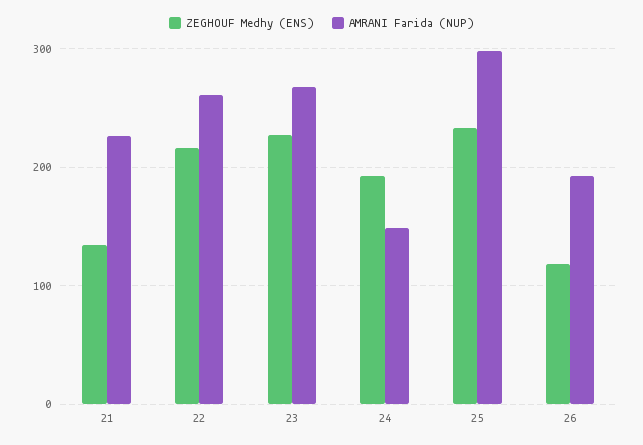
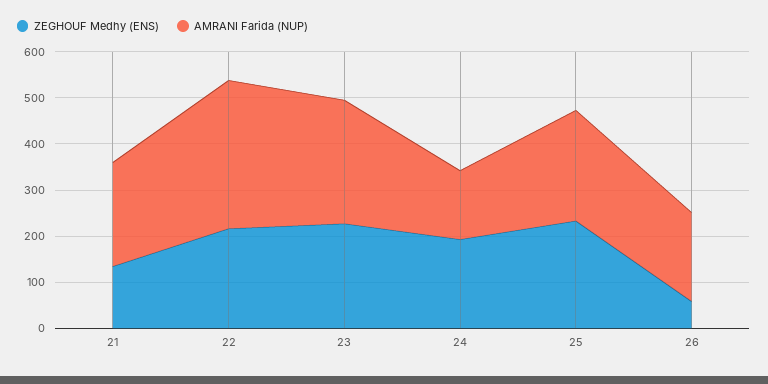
  {
    "ZEGHOUF Medhy (ENS)": {
      "21": 130,
      "22": 220,
      "23": 230,
      "24": 190,
      "25": 230,
-     "26": 120
+     "26": 60
    },
    "AMRANI Farida (NUP)": {
      "21": 230,
-     "22": 260,
+     "22": 320,
      "23": 270,
      "24": 150,
-     "25": 300,
+     "25": 240,
      "26": 190
    }
  }

